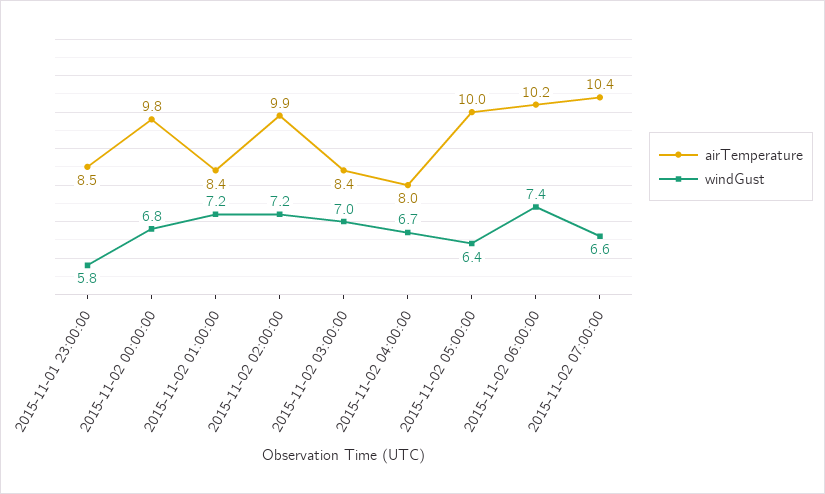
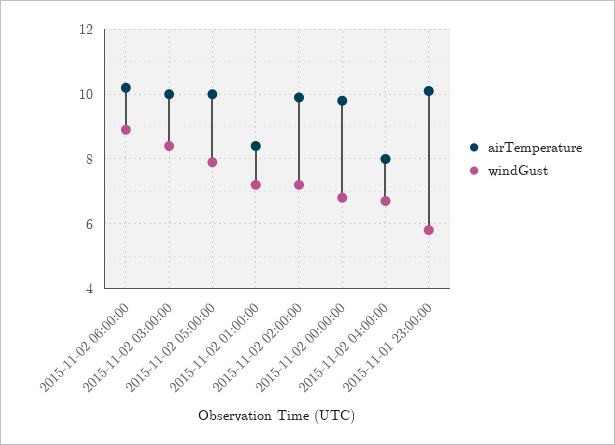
  {
    "airTemperature": {
-     "2015-11-01 23:00:00": 8.5,
+     "2015-11-01 23:00:00": 10,
      "2015-11-02 00:00:00": 9.8,
      "2015-11-02 01:00:00": 8.4,
      "2015-11-02 02:00:00": 9.9,
-     "2015-11-02 03:00:00": 8.4,
+     "2015-11-02 03:00:00": 10,
      "2015-11-02 04:00:00": 8,
      "2015-11-02 05:00:00": 10,
-     "2015-11-02 06:00:00": 10.2,
+     "2015-11-02 06:00:00": 10.2
-     "2015-11-02 07:00:00": 10.4
    },
    "windGust": {
      "2015-11-01 23:00:00": 5.8,
      "2015-11-02 00:00:00": 6.8,
      "2015-11-02 01:00:00": 7.2,
      "2015-11-02 02:00:00": 7.2,
-     "2015-11-02 03:00:00": 7,
+     "2015-11-02 03:00:00": 8.5,
      "2015-11-02 04:00:00": 6.7,
-     "2015-11-02 05:00:00": 6.4,
+     "2015-11-02 05:00:00": 8,
-     "2015-11-02 06:00:00": 7.4,
+     "2015-11-02 06:00:00": 9
-     "2015-11-02 07:00:00": 6.6
    }
  }

